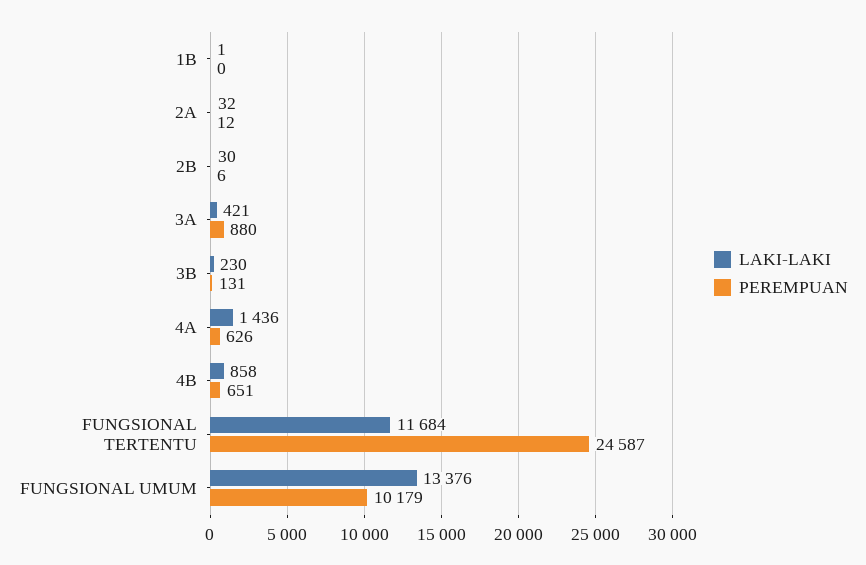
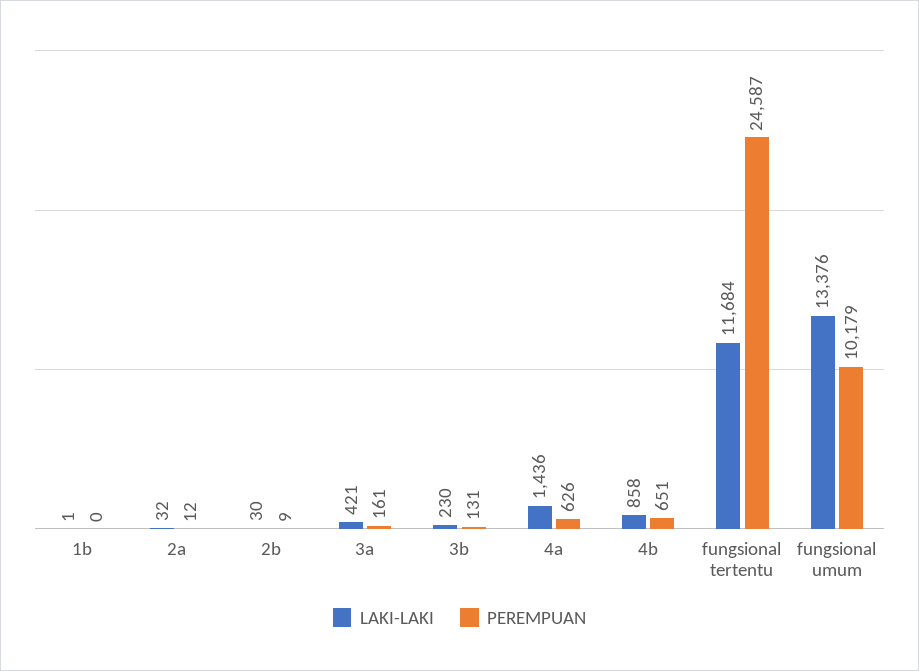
  {
    "LAKI-LAKI": {
      "1B": 1,
      "2A": 32,
      "2B": 30,
      "3A": 421,
      "3B": 230,
      "4A": 1436,
      "4B": 858,
      "FUNGSIONAL TERTENTU": 11684,
      "FUNGSIONAL UMUM": 13376
    },
    "PEREMPUAN": {
      "1B": 0,
      "2A": 12,
-     "2B": 6,
+     "2B": 9,
-     "3A": 880,
+     "3A": 161,
      "3B": 131,
      "4A": 626,
      "4B": 651,
      "FUNGSIONAL TERTENTU": 24587,
      "FUNGSIONAL UMUM": 10179
    }
  }

